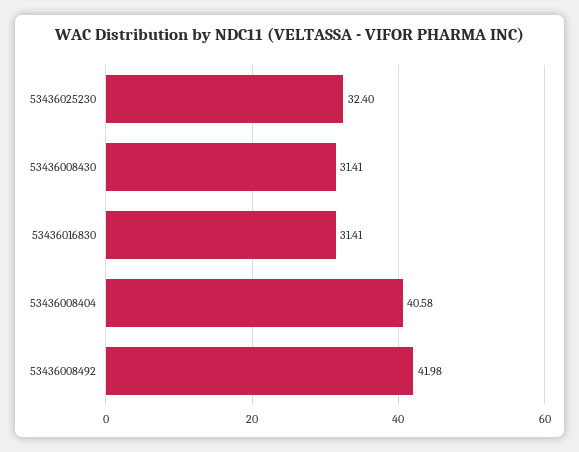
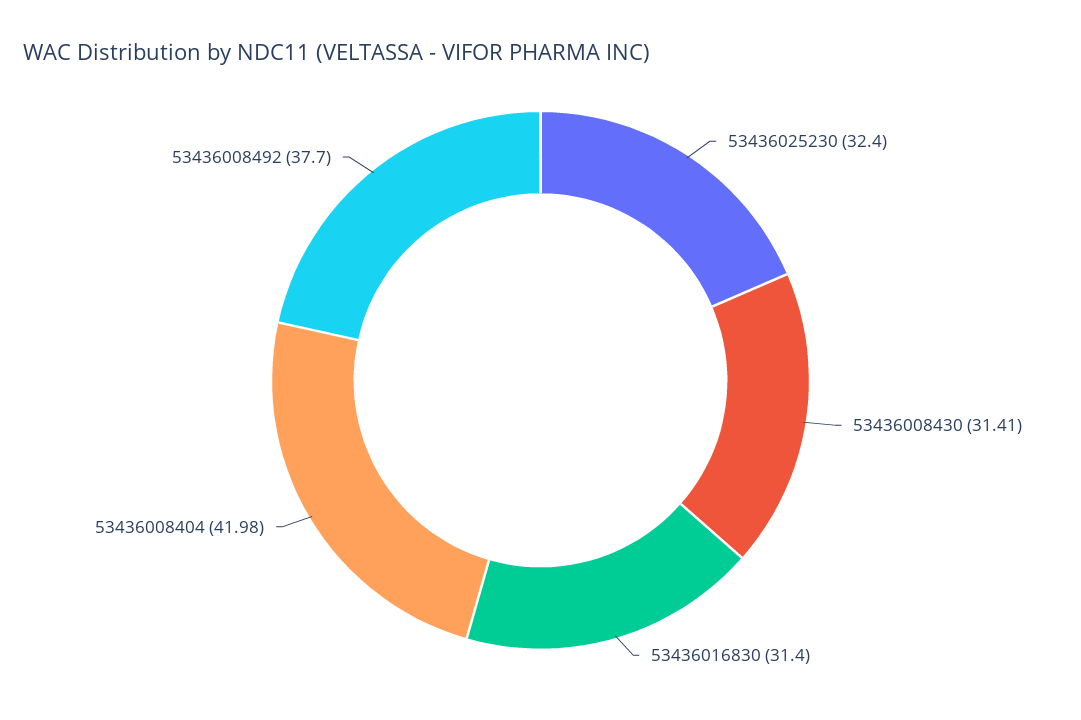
  {
    "53436025230": 32.4,
    "53436008430": 31.41,
-   "53436016830": 31.41,
+   "53436016830": 31.4,
-   "53436008404": 40.58,
+   "53436008404": 41.98,
-   "53436008492": 41.98
+   "53436008492": 37.7
  }

